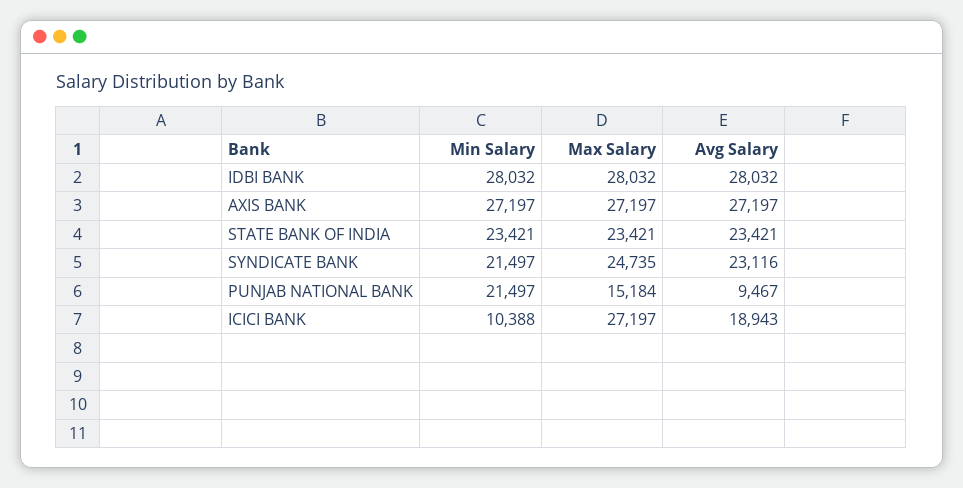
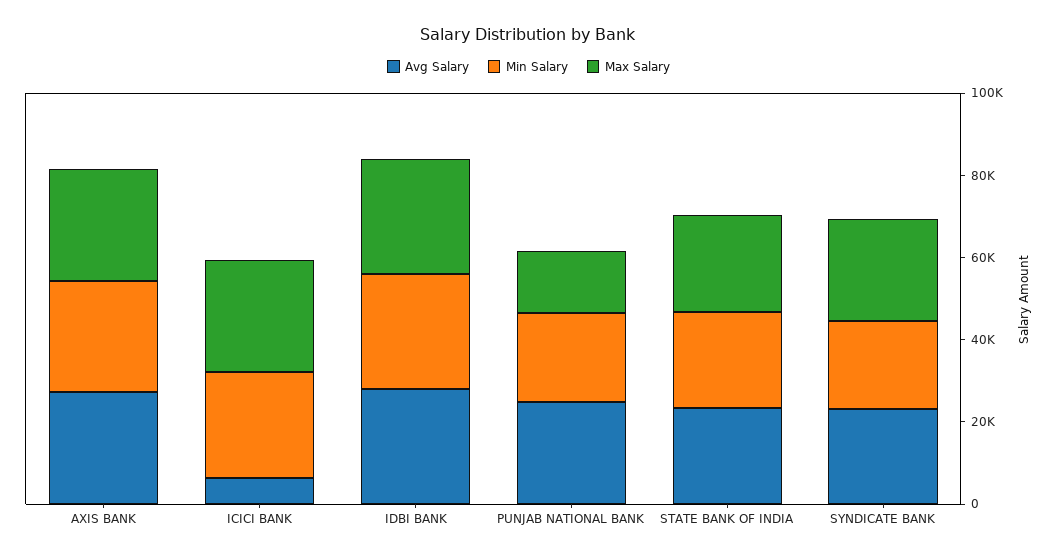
  {
    "Min Salary": {
      "IDBI BANK": 28032,
      "AXIS BANK": 27197,
      "STATE BANK OF INDIA": 23421,
      "SYNDICATE BANK": 21497,
      "PUNJAB NATIONAL BANK": 21497,
-     "ICICI BANK": 10388
+     "ICICI BANK": 25000
    },
    "Max Salary": {
      "IDBI BANK": 28032,
      "AXIS BANK": 27197,
      "STATE BANK OF INDIA": 23421,
      "SYNDICATE BANK": 24735,
      "PUNJAB NATIONAL BANK": 15184,
      "ICICI BANK": 27197
    },
    "Avg Salary": {
      "IDBI BANK": 28032,
      "AXIS BANK": 27197,
      "STATE BANK OF INDIA": 23421,
      "SYNDICATE BANK": 23116,
-     "PUNJAB NATIONAL BANK": 9467,
+     "PUNJAB NATIONAL BANK": 25000,
-     "ICICI BANK": 18943
+     "ICICI BANK": 5000
    }
  }

